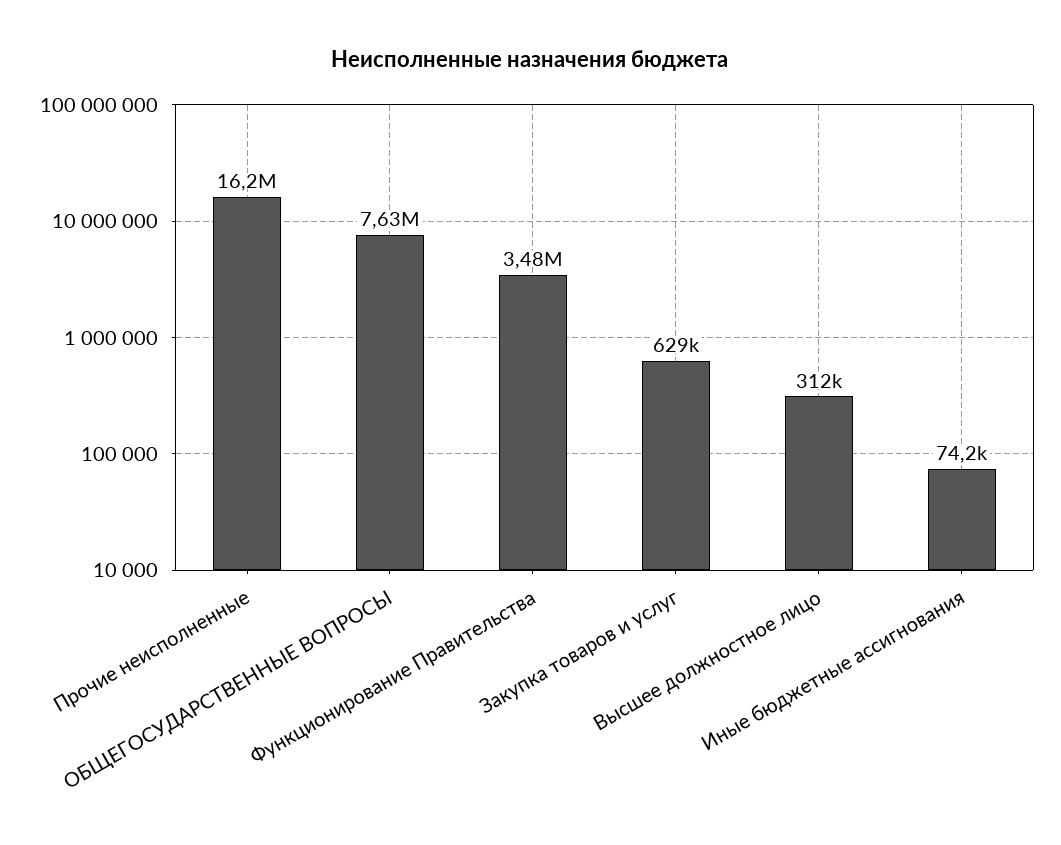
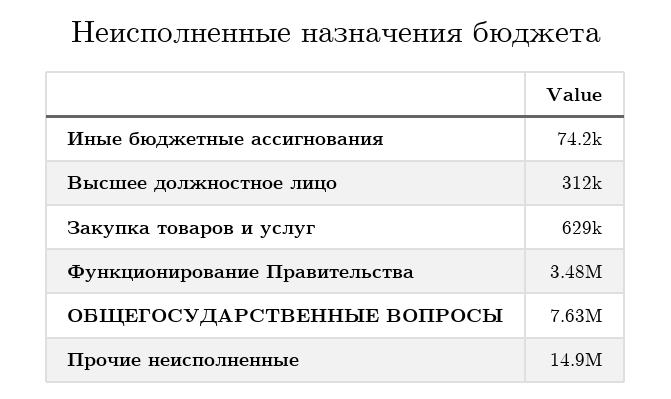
  {
-   "Прочие неисполненные": 16200000,
+   "Прочие неисполненные": 14900000,
    "ОБЩЕГОСУДАРСТВЕННЫЕ ВОПРОСЫ": 7630000,
    "Функционирование Правительства": 3480000,
    "Закупка товаров и услуг": 629000,
    "Высшее должностное лицо": 312000,
    "Иные бюджетные ассигнования": 74200
  }

